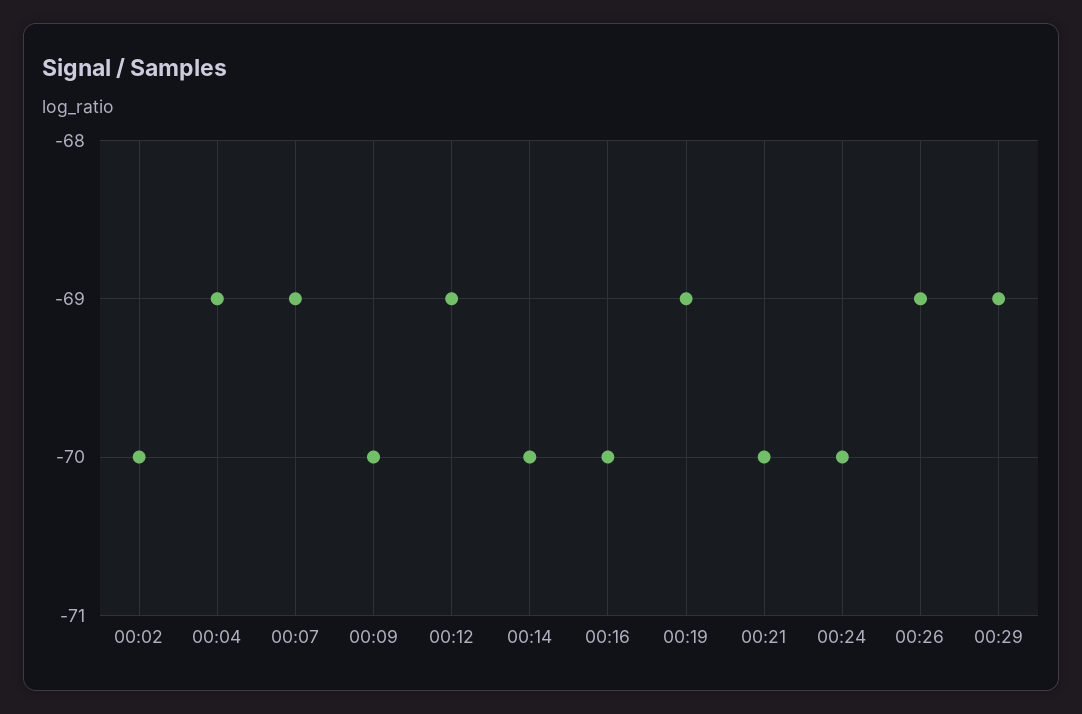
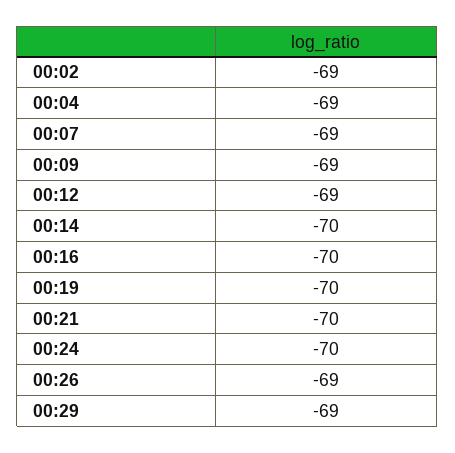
  {
-   "00:02": -70,
+   "00:02": -69,
    "00:04": -69,
    "00:07": -69,
-   "00:09": -70,
+   "00:09": -69,
    "00:12": -69,
    "00:14": -70,
    "00:16": -70,
-   "00:19": -69,
+   "00:19": -70,
    "00:21": -70,
    "00:24": -70,
    "00:26": -69,
    "00:29": -69
  }

